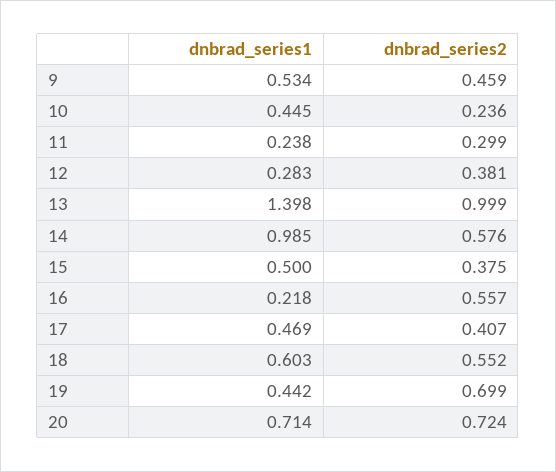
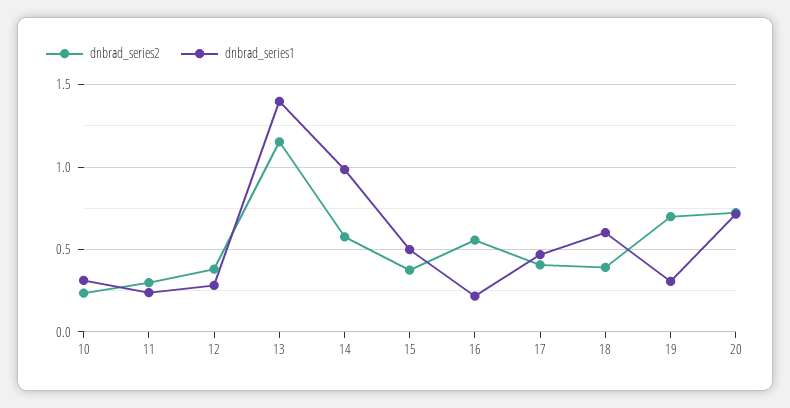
  {
    "dnbrad_series1": {
-     "9": 0.534,
-     "10": 0.445,
+     "10": 0.3,
      "11": 0.238,
      "12": 0.283,
      "13": 1.398,
      "14": 0.985,
      "15": 0.5,
      "16": 0.218,
      "17": 0.469,
      "18": 0.603,
-     "19": 0.442,
+     "19": 0.3,
      "20": 0.714
    },
    "dnbrad_series2": {
-     "9": 0.459,
      "10": 0.236,
      "11": 0.299,
      "12": 0.381,
-     "13": 0.999,
+     "13": 1.15,
      "14": 0.576,
      "15": 0.375,
      "16": 0.557,
      "17": 0.407,
-     "18": 0.552,
+     "18": 0.4,
      "19": 0.699,
      "20": 0.724
    }
  }

